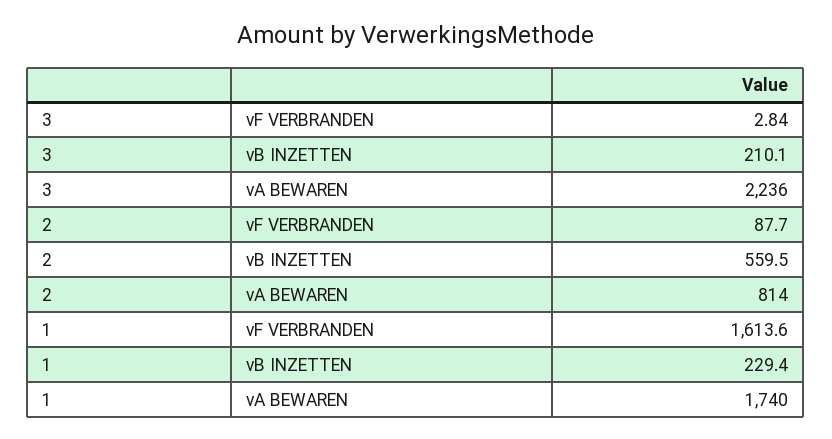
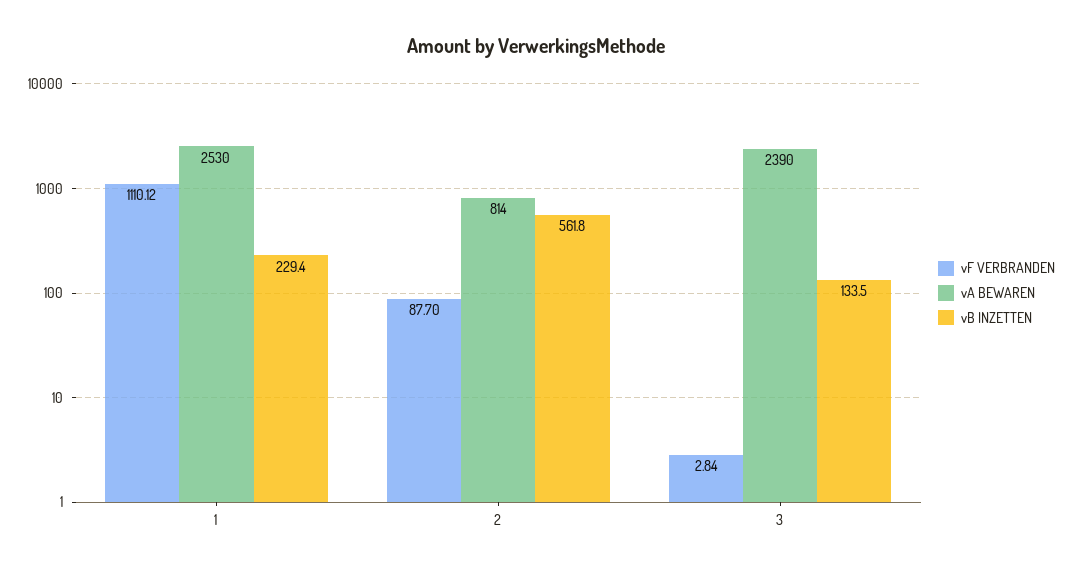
  {
    "vF VERBRANDEN": {
      "3": 2.84,
      "2": 87.7,
-     "1": 1613.6
+     "1": 1110.12
    },
    "vB INZETTEN": {
-     "3": 210.1,
+     "3": 133.5,
-     "2": 559.5,
+     "2": 561.8,
      "1": 229.4
    },
    "vA BEWAREN": {
-     "3": 2236,
+     "3": 2390,
      "2": 814,
-     "1": 1740
+     "1": 2530
    }
  }

